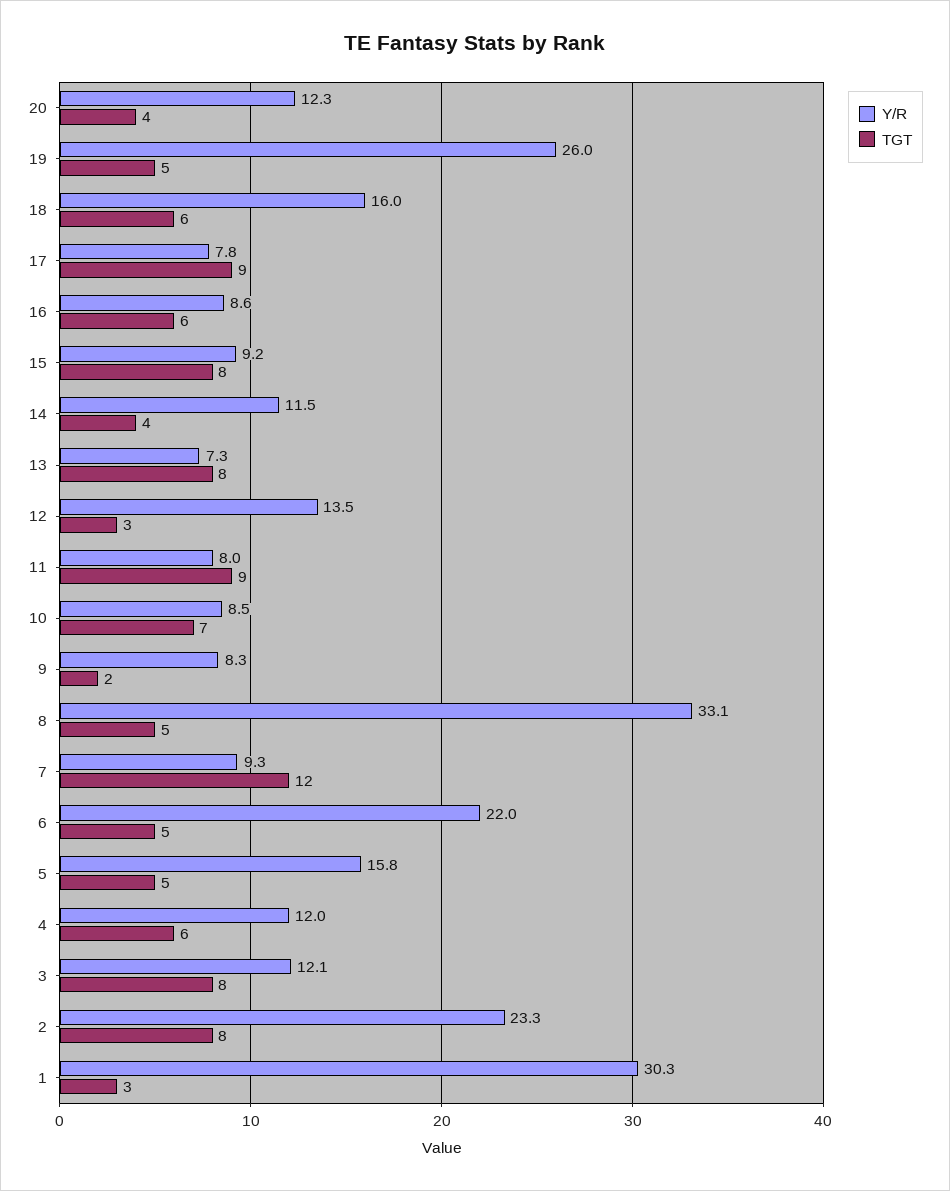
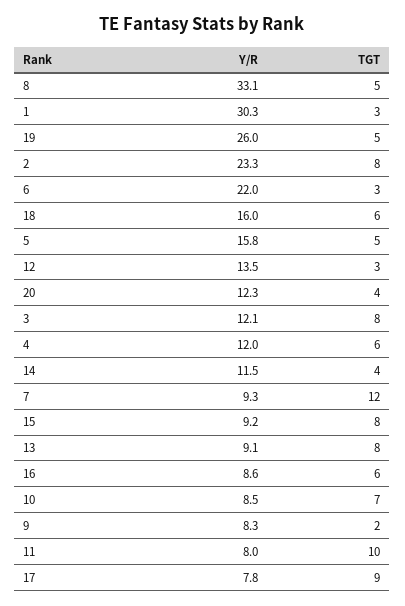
  {
    "Y/R": {
      "20": 12.3,
      "19": 26,
      "18": 16,
      "17": 7.8,
      "16": 8.6,
      "15": 9.2,
      "14": 11.5,
-     "13": 7.3,
+     "13": 9.1,
      "12": 13.5,
      "11": 8,
      "10": 8.5,
      "9": 8.3,
      "8": 33.1,
      "7": 9.3,
      "6": 22,
      "5": 15.8,
      "4": 12,
      "3": 12.1,
      "2": 23.3,
      "1": 30.3
    },
    "TGT": {
      "20": 4,
      "19": 5,
      "18": 6,
      "17": 9,
      "16": 6,
      "15": 8,
      "14": 4,
      "13": 8,
      "12": 3,
-     "11": 9,
+     "11": 10,
      "10": 7,
      "9": 2,
      "8": 5,
      "7": 12,
-     "6": 5,
+     "6": 3,
      "5": 5,
      "4": 6,
      "3": 8,
      "2": 8,
      "1": 3
    }
  }

